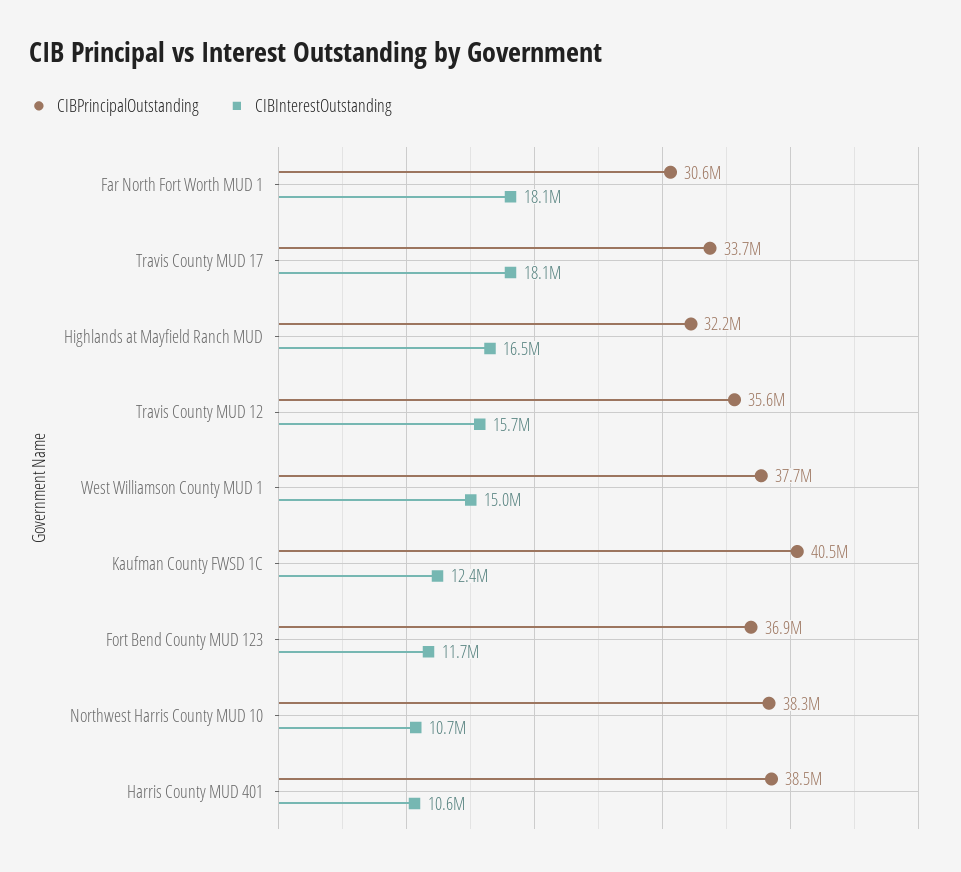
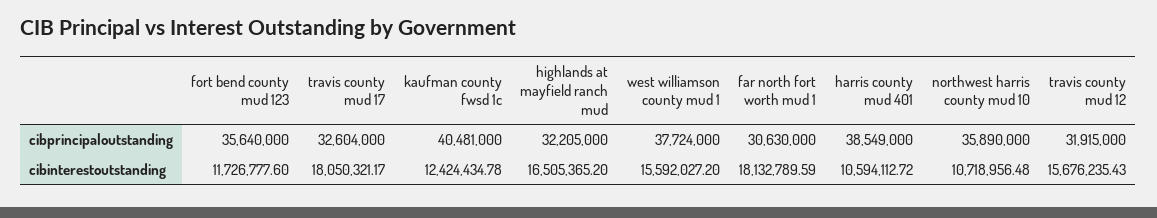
  {
    "CIBPrincipalOutstanding": {
      "Far North Fort Worth MUD 1": 30630000,
-     "Travis County MUD 17": 33700000,
+     "Travis County MUD 17": 32604000,
      "Highlands at Mayfield Ranch MUD": 32205000,
-     "Travis County MUD 12": 35600000,
+     "Travis County MUD 12": 31915000,
      "West Williamson County MUD 1": 37724000,
      "Kaufman County FWSD 1C": 40481000,
-     "Fort Bend County MUD 123": 36900000,
+     "Fort Bend County MUD 123": 35640000,
-     "Northwest Harris County MUD 10": 38300000,
+     "Northwest Harris County MUD 10": 35890000,
      "Harris County MUD 401": 38549000
    },
    "CIBInterestOutstanding": {
      "Far North Fort Worth MUD 1": 18132789.59,
      "Travis County MUD 17": 18050321.17,
      "Highlands at Mayfield Ranch MUD": 16505365.2,
      "Travis County MUD 12": 15676235.43,
-     "West Williamson County MUD 1": 15000000,
+     "West Williamson County MUD 1": 15592027.2,
      "Kaufman County FWSD 1C": 12424434.78,
      "Fort Bend County MUD 123": 11726777.6,
      "Northwest Harris County MUD 10": 10718956.48,
      "Harris County MUD 401": 10594112.72
    }
  }

